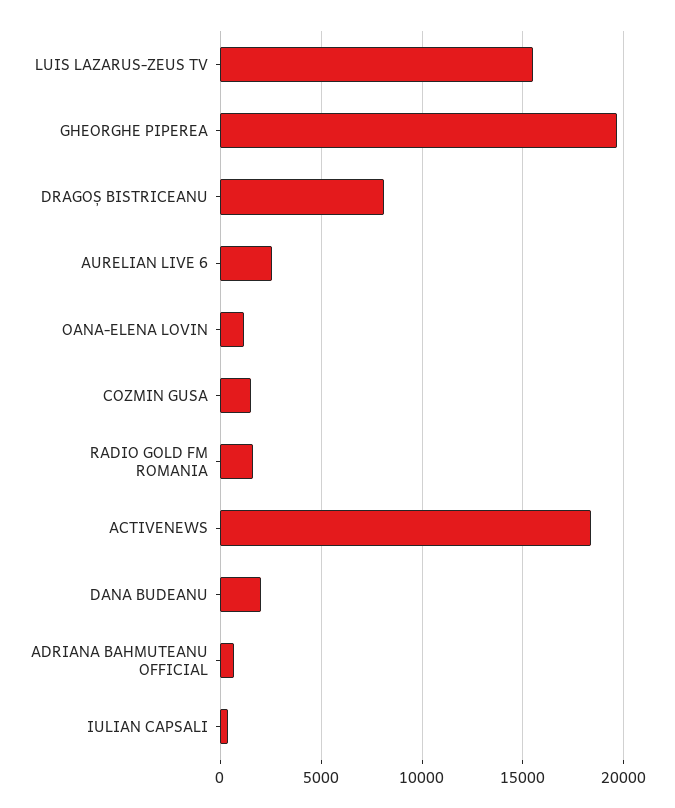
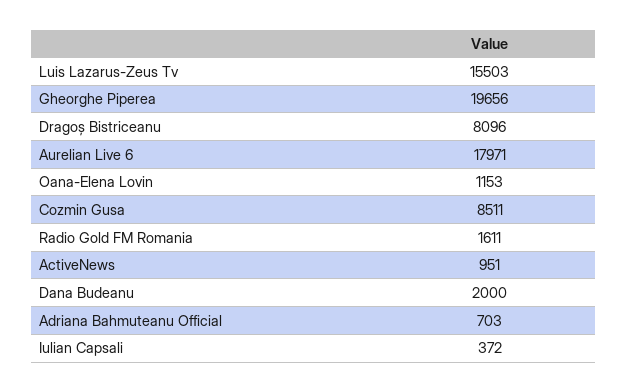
  {
    "LUIS LAZARUS-ZEUS TV": 15503,
    "GHEORGHE PIPEREA": 19656,
    "DRAGOȘ BISTRICEANU": 8096,
-   "AURELIAN LIVE 6": 2500,
+   "AURELIAN LIVE 6": 17971,
    "OANA-ELENA LOVIN": 1153,
-   "COZMIN GUSA": 1500,
+   "COZMIN GUSA": 8511,
    "RADIO GOLD FM ROMANIA": 1611,
-   "ACTIVENEWS": 18500,
+   "ACTIVENEWS": 951,
    "DANA BUDEANU": 2000,
    "ADRIANA BAHMUTEANU OFFICIAL": 703,
    "IULIAN CAPSALI": 372
  }

